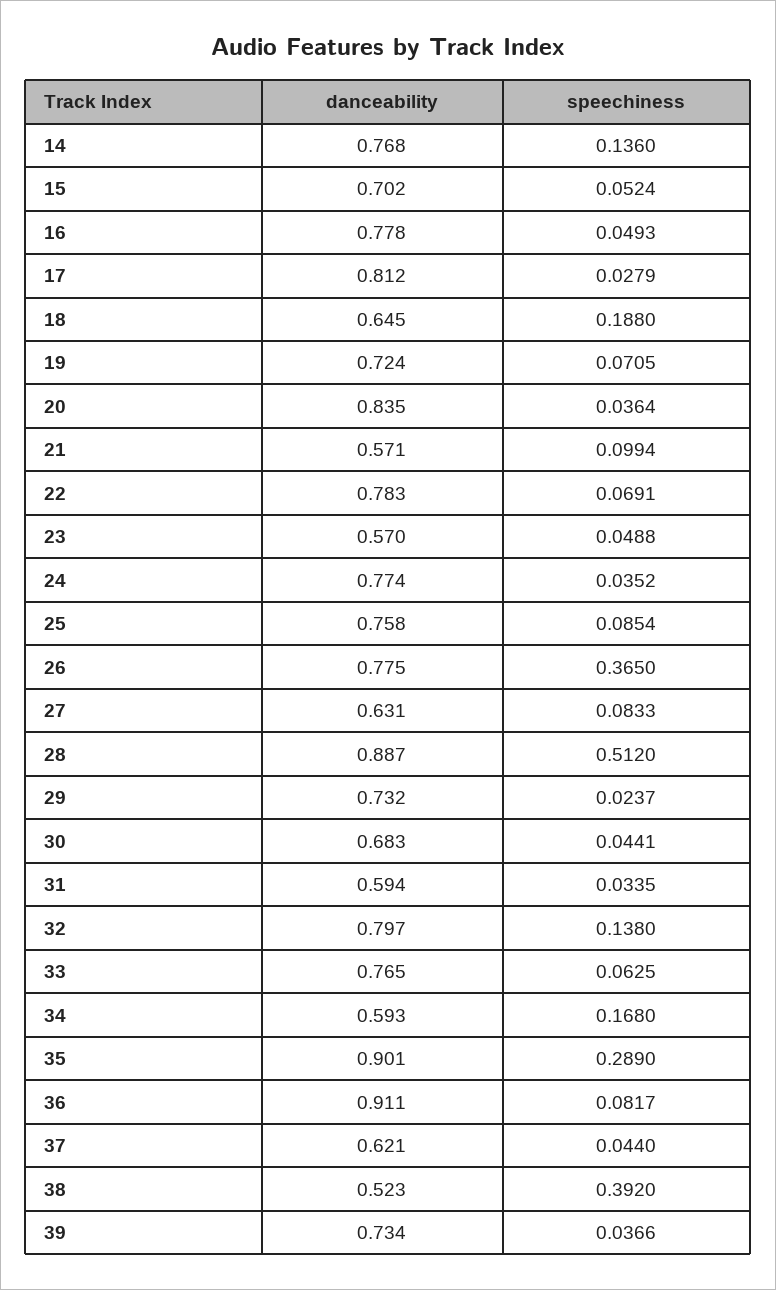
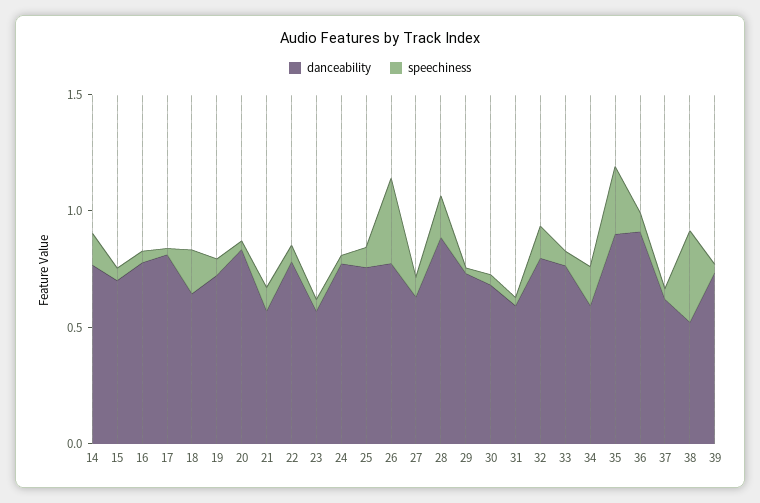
  {
    "danceability": {
      "14": 0.768,
      "15": 0.702,
      "16": 0.778,
      "17": 0.812,
      "18": 0.645,
      "19": 0.724,
      "20": 0.835,
      "21": 0.571,
      "22": 0.783,
      "23": 0.57,
      "24": 0.774,
      "25": 0.758,
      "26": 0.775,
      "27": 0.631,
      "28": 0.887,
      "29": 0.732,
      "30": 0.683,
      "31": 0.594,
      "32": 0.797,
      "33": 0.765,
      "34": 0.593,
      "35": 0.901,
      "36": 0.911,
      "37": 0.621,
      "38": 0.523,
      "39": 0.734
    },
    "speechiness": {
      "14": 0.136,
      "15": 0.0524,
      "16": 0.0493,
      "17": 0.0279,
      "18": 0.188,
      "19": 0.0705,
      "20": 0.0364,
      "21": 0.0994,
      "22": 0.0691,
      "23": 0.0488,
      "24": 0.0352,
      "25": 0.0854,
      "26": 0.365,
      "27": 0.0833,
-     "28": 0.512,
+     "28": 0.2,
      "29": 0.0237,
      "30": 0.0441,
      "31": 0.0335,
      "32": 0.138,
      "33": 0.0625,
      "34": 0.168,
      "35": 0.289,
      "36": 0.0817,
      "37": 0.044,
      "38": 0.392,
      "39": 0.0366
    }
  }

